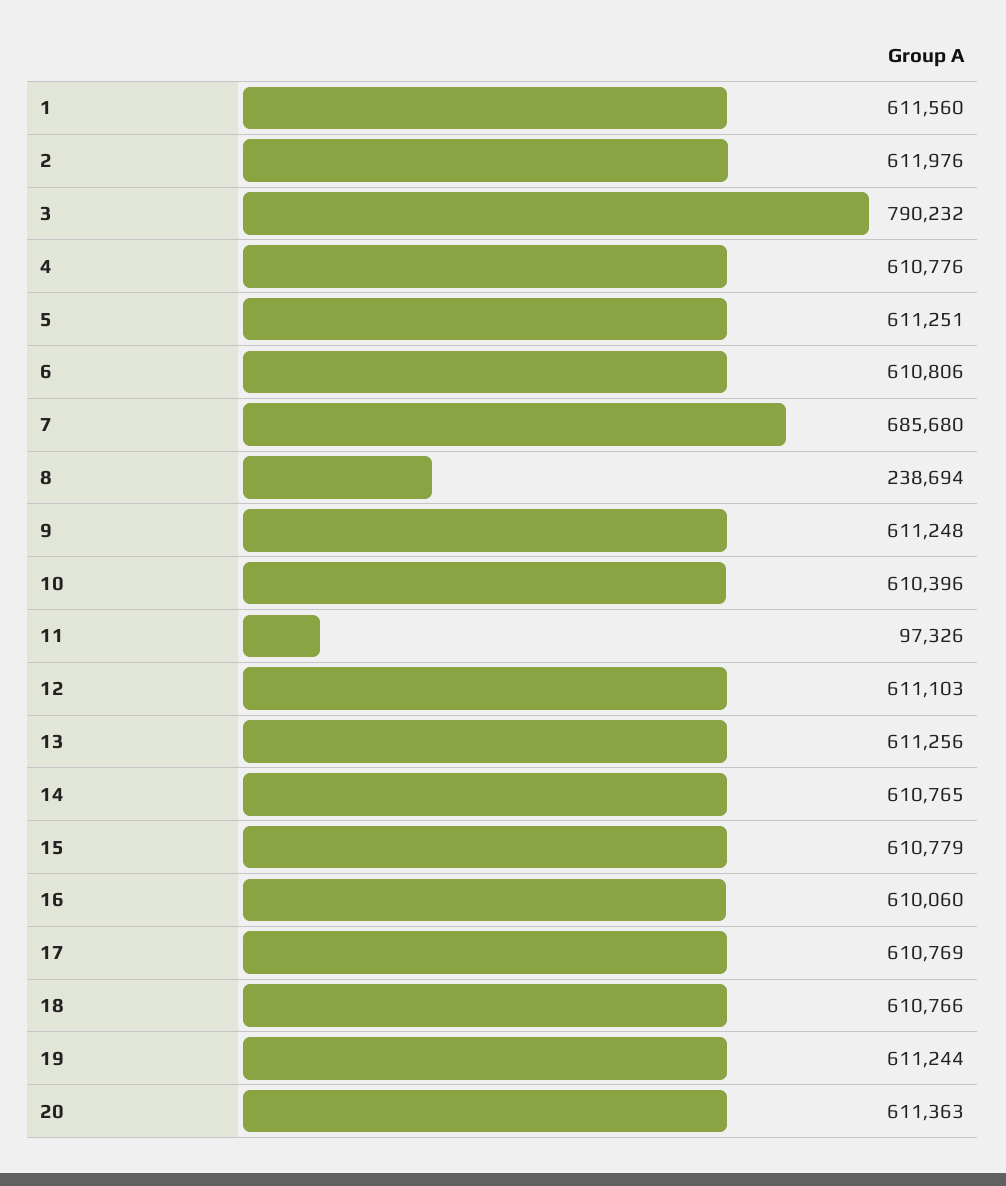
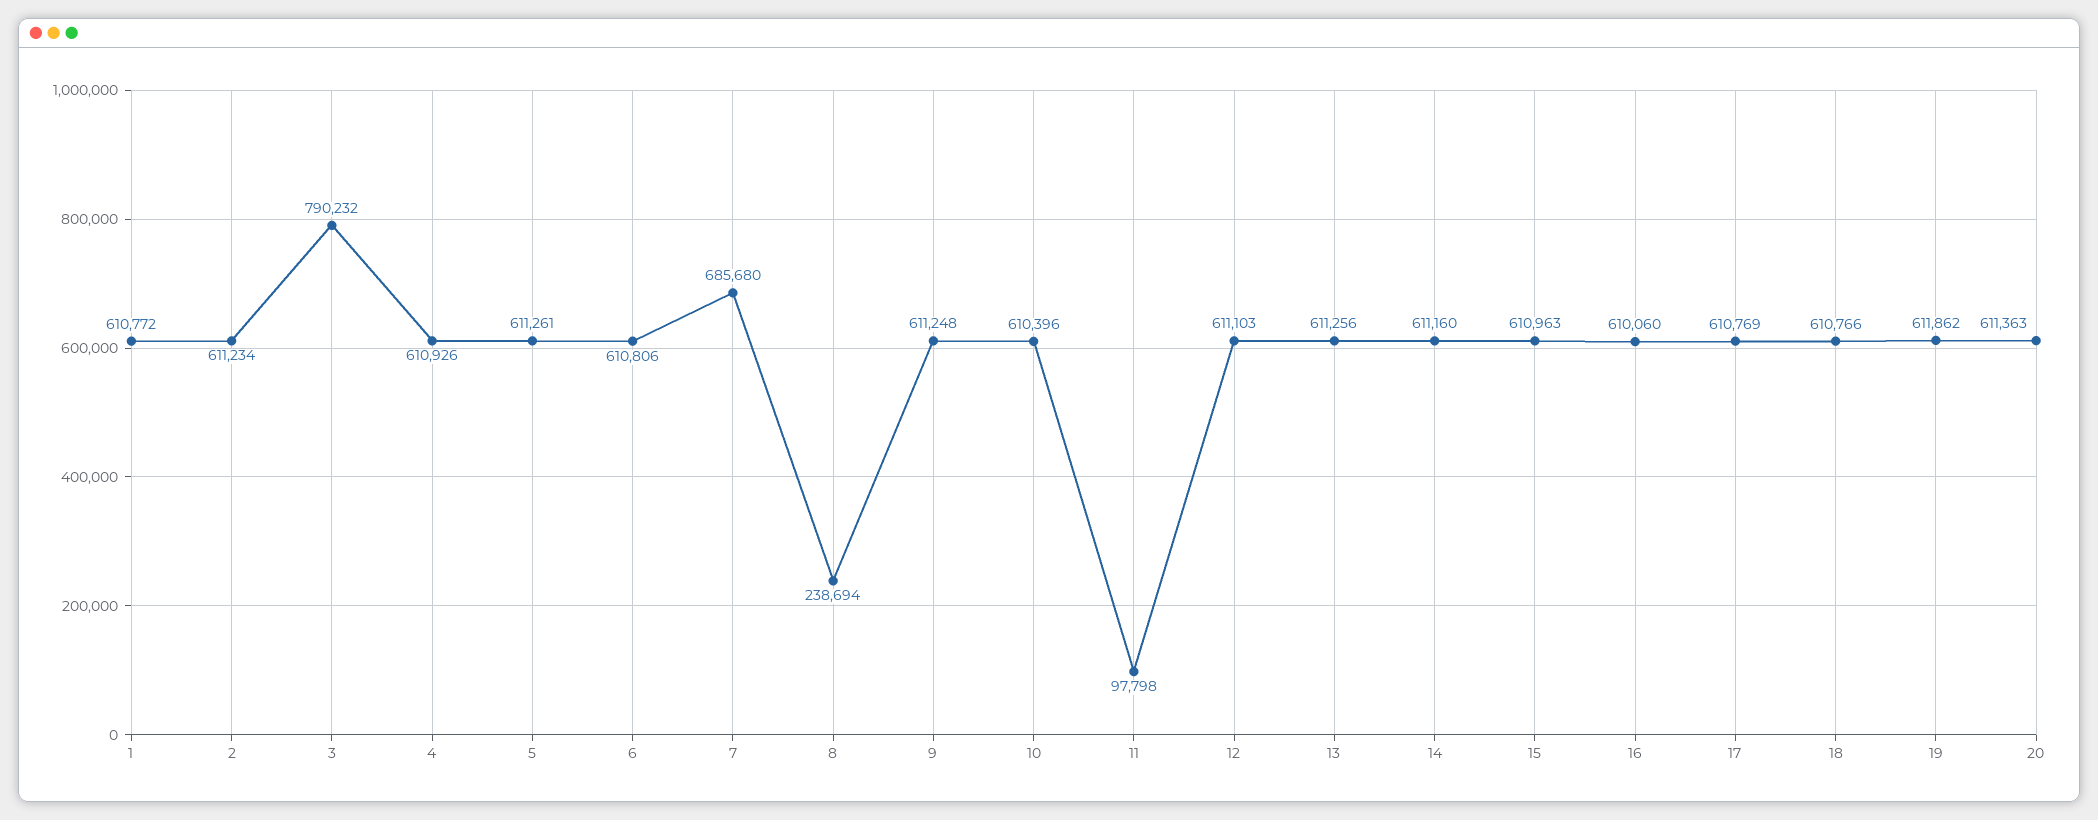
  {
-   "1": 611560,
+   "1": 610772,
-   "2": 611976,
+   "2": 611234,
    "3": 790232,
-   "4": 610776,
+   "4": 610926,
-   "5": 611251,
+   "5": 611261,
    "6": 610806,
    "7": 685680,
    "8": 238694,
    "9": 611248,
    "10": 610396,
-   "11": 97326,
+   "11": 97798,
    "12": 611103,
    "13": 611256,
-   "14": 610765,
+   "14": 611160,
-   "15": 610779,
+   "15": 610963,
    "16": 610060,
    "17": 610769,
    "18": 610766,
-   "19": 611244,
+   "19": 611862,
    "20": 611363
  }

